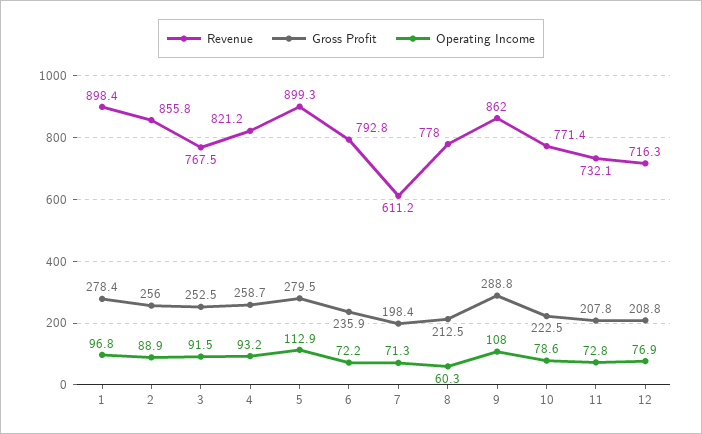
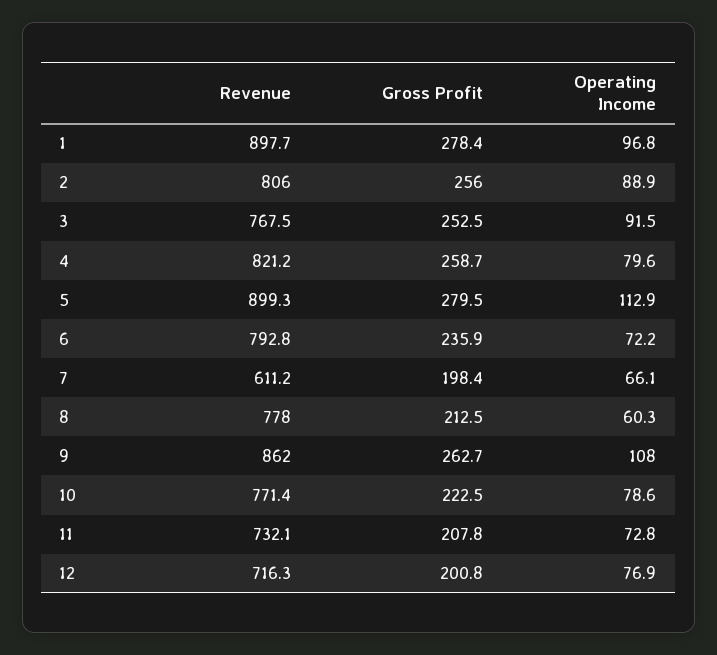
  {
    "Revenue": {
-     "1": 898.4,
+     "1": 897.7,
-     "2": 855.8,
+     "2": 806,
      "3": 767.5,
      "4": 821.2,
      "5": 899.3,
      "6": 792.8,
      "7": 611.2,
      "8": 778,
      "9": 862,
      "10": 771.4,
      "11": 732.1,
      "12": 716.3
    },
    "Gross Profit": {
      "1": 278.4,
      "2": 256,
      "3": 252.5,
      "4": 258.7,
      "5": 279.5,
      "6": 235.9,
      "7": 198.4,
      "8": 212.5,
-     "9": 288.8,
+     "9": 262.7,
      "10": 222.5,
      "11": 207.8,
-     "12": 208.8
+     "12": 200.8
    },
    "Operating Income": {
      "1": 96.8,
      "2": 88.9,
      "3": 91.5,
-     "4": 93.2,
+     "4": 79.6,
      "5": 112.9,
      "6": 72.2,
-     "7": 71.3,
+     "7": 66.1,
      "8": 60.3,
      "9": 108,
      "10": 78.6,
      "11": 72.8,
      "12": 76.9
    }
  }

